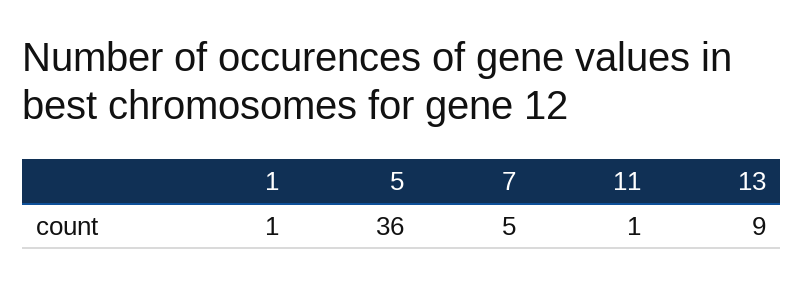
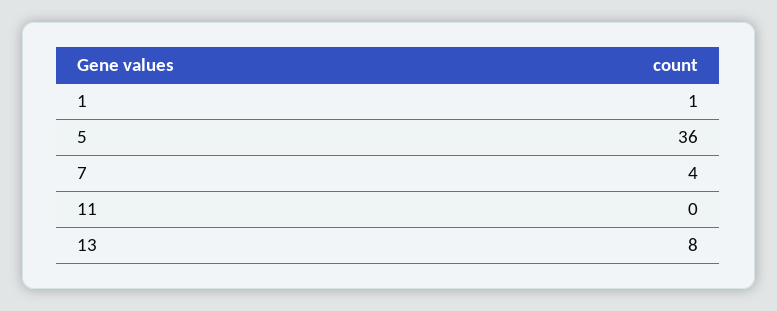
  {
    "1": 1,
    "5": 36,
-   "7": 5,
+   "7": 4,
-   "11": 1,
+   "11": 0,
-   "13": 9
+   "13": 8
  }

